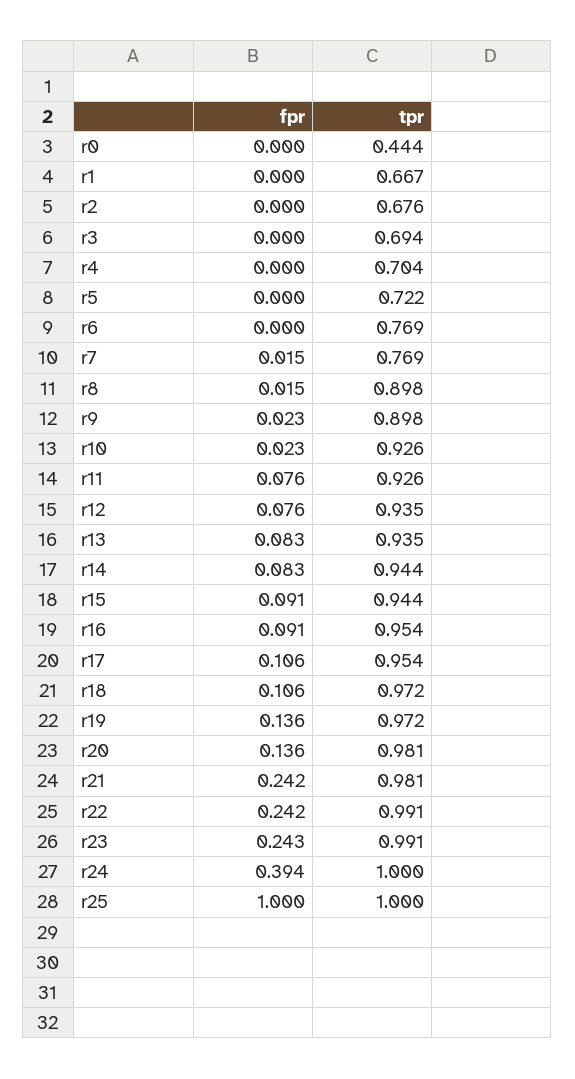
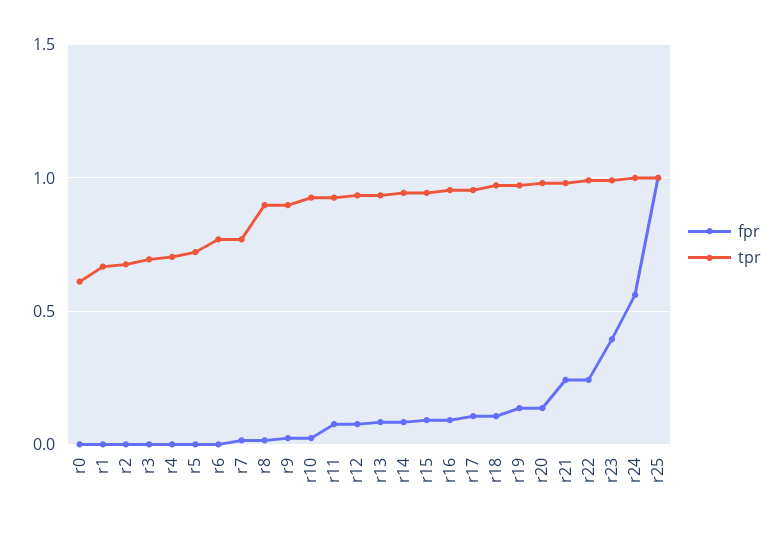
  {
    "fpr": {
      "r0": 0,
      "r1": 0,
      "r2": 0,
      "r3": 0,
      "r4": 0,
      "r5": 0,
      "r6": 0,
      "r7": 0.015,
      "r8": 0.015,
      "r9": 0.023,
      "r10": 0.023,
      "r11": 0.076,
      "r12": 0.076,
      "r13": 0.083,
      "r14": 0.083,
      "r15": 0.091,
      "r16": 0.091,
      "r17": 0.106,
      "r18": 0.106,
      "r19": 0.136,
      "r20": 0.136,
      "r21": 0.242,
      "r22": 0.242,
-     "r23": 0.243,
+     "r23": 0.4,
-     "r24": 0.394,
+     "r24": 0.55,
      "r25": 1
    },
    "tpr": {
-     "r0": 0.444,
+     "r0": 0.6,
      "r1": 0.667,
      "r2": 0.676,
      "r3": 0.694,
      "r4": 0.704,
      "r5": 0.722,
      "r6": 0.769,
      "r7": 0.769,
      "r8": 0.898,
      "r9": 0.898,
      "r10": 0.926,
      "r11": 0.926,
      "r12": 0.935,
      "r13": 0.935,
      "r14": 0.944,
      "r15": 0.944,
      "r16": 0.954,
      "r17": 0.954,
      "r18": 0.972,
      "r19": 0.972,
      "r20": 0.981,
      "r21": 0.981,
      "r22": 0.991,
      "r23": 0.991,
      "r24": 1,
      "r25": 1
    }
  }

